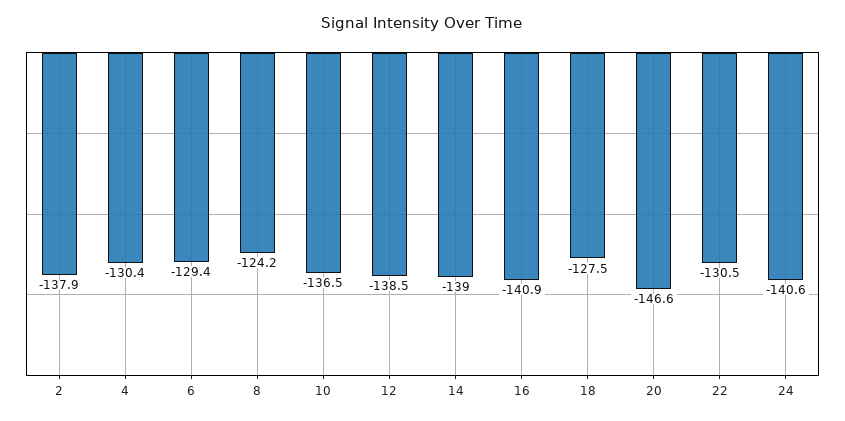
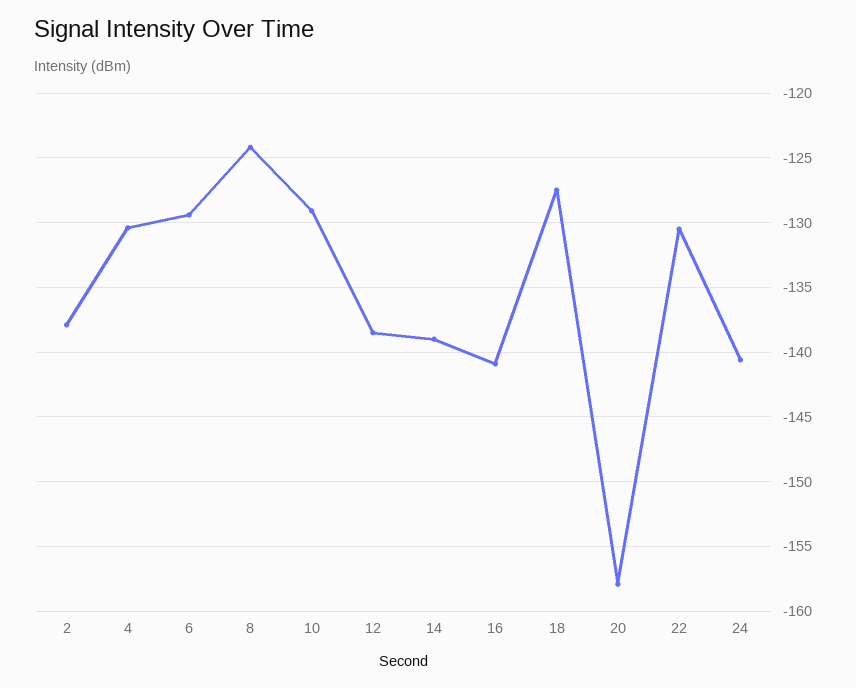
  {
    "2": -137.9,
    "4": -130.4,
    "6": -129.4,
    "8": -124.2,
-   "10": -136.5,
+   "10": -129,
    "12": -138.5,
    "14": -139,
    "16": -140.9,
    "18": -127.5,
-   "20": -146.6,
+   "20": -158,
    "22": -130.5,
    "24": -140.6
  }

